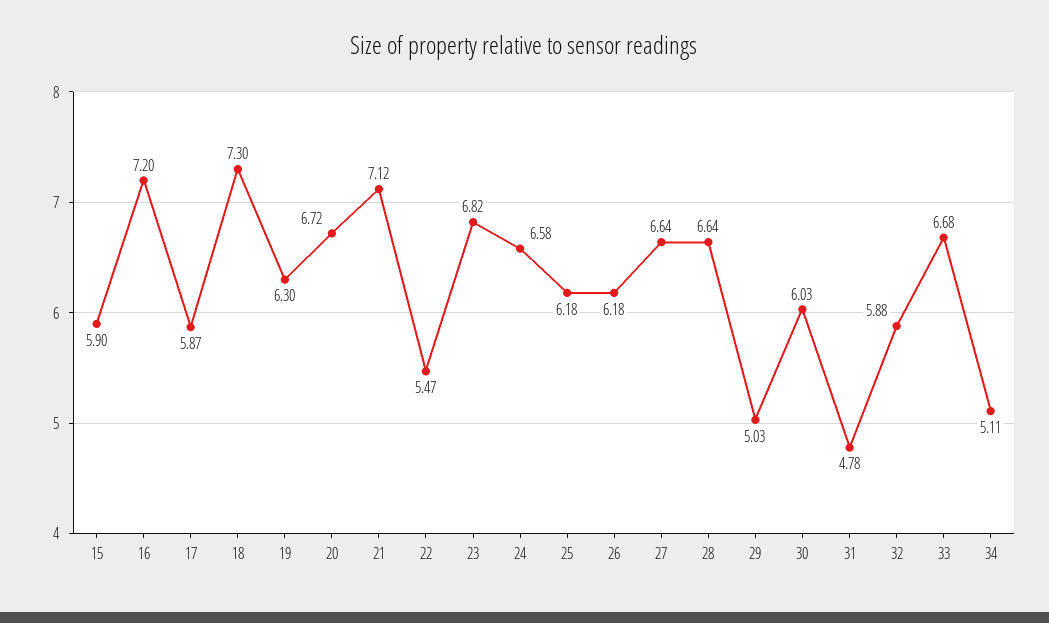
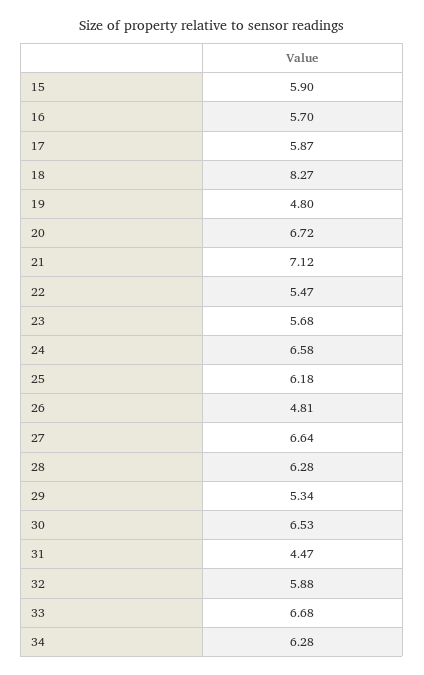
  {
    "15": 5.9,
-   "16": 7.2,
+   "16": 5.7,
    "17": 5.87,
-   "18": 7.3,
+   "18": 8.27,
-   "19": 6.3,
+   "19": 4.8,
    "20": 6.72,
    "21": 7.12,
    "22": 5.47,
-   "23": 6.82,
+   "23": 5.68,
    "24": 6.58,
    "25": 6.18,
-   "26": 6.18,
+   "26": 4.81,
    "27": 6.64,
-   "28": 6.64,
+   "28": 6.28,
-   "29": 5.03,
+   "29": 5.34,
-   "30": 6.03,
+   "30": 6.53,
-   "31": 4.78,
+   "31": 4.47,
    "32": 5.88,
    "33": 6.68,
-   "34": 5.11
+   "34": 6.28
  }

